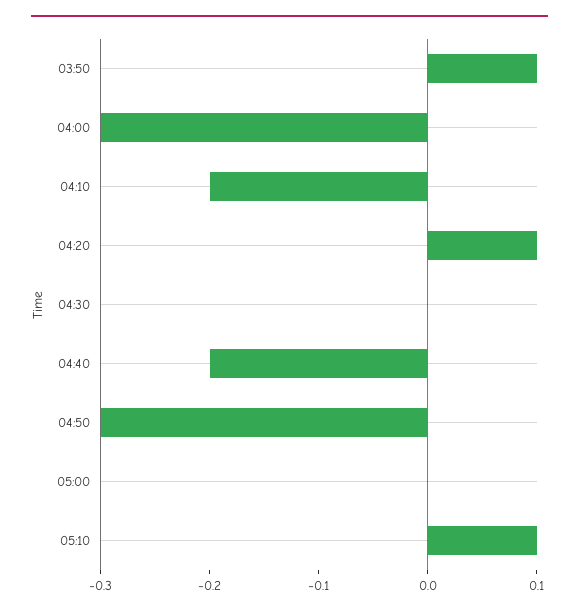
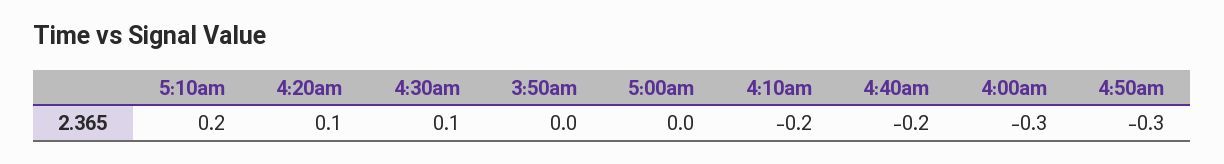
  {
-   "03:50": 0.1,
+   "03:50": 0,
    "04:00": -0.3,
    "04:10": -0.2,
    "04:20": 0.1,
-   "04:30": 0,
+   "04:30": 0.1,
    "04:40": -0.2,
    "04:50": -0.3,
    "05:00": 0,
-   "05:10": 0.1
+   "05:10": 0.2
  }

